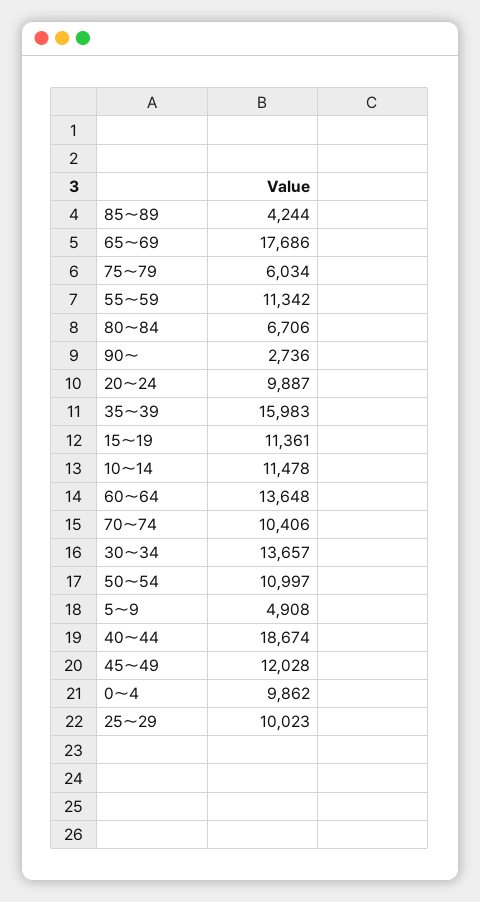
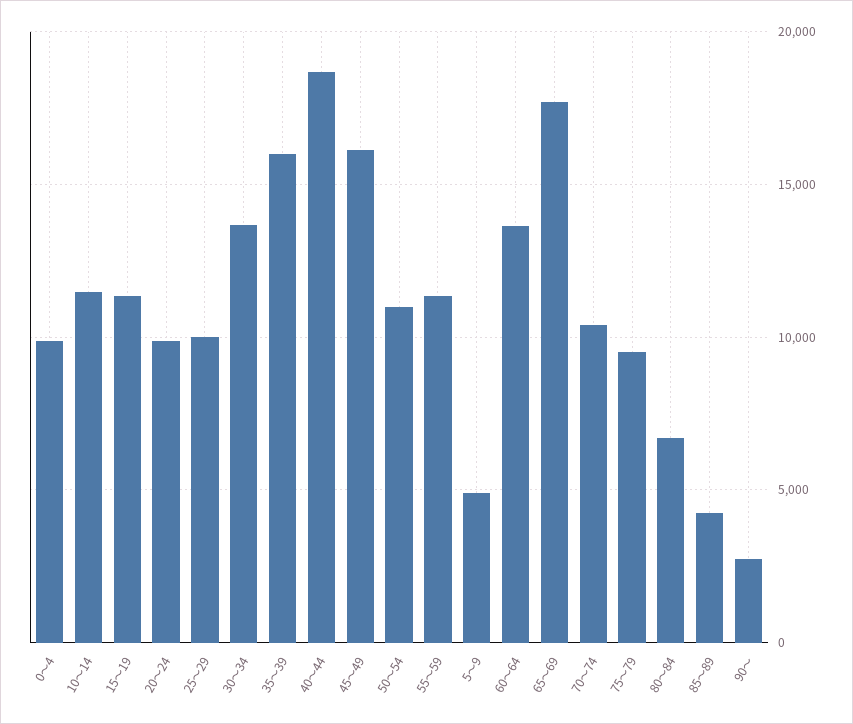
  {
    "85～89": 4244,
    "65～69": 17686,
-   "75～79": 6034,
+   "75～79": 9500,
    "55～59": 11342,
    "80～84": 6706,
    "90～": 2736,
    "20～24": 9887,
    "35～39": 15983,
    "15～19": 11361,
    "10～14": 11478,
    "60～64": 13648,
    "70～74": 10406,
    "30～34": 13657,
    "50～54": 10997,
    "5～9": 4908,
    "40～44": 18674,
-   "45～49": 12028,
+   "45～49": 16000,
    "0～4": 9862,
    "25～29": 10023
  }

